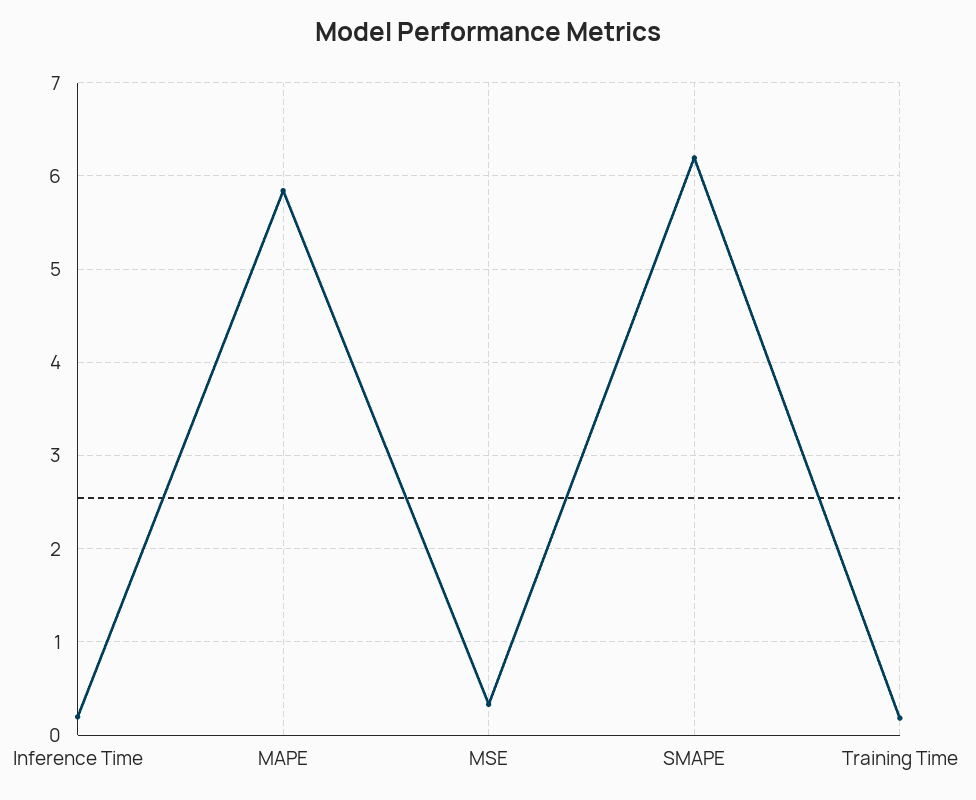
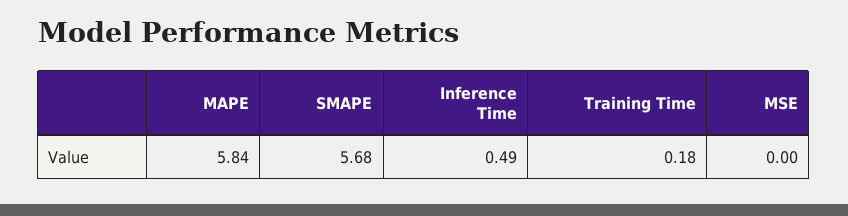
  {
-   "Inference Time": 0.2,
+   "Inference Time": 0.49,
    "MAPE": 5.84,
-   "MSE": 0.3,
+   "MSE": 0,
-   "SMAPE": 6.2,
+   "SMAPE": 5.68,
    "Training Time": 0.18
  }

